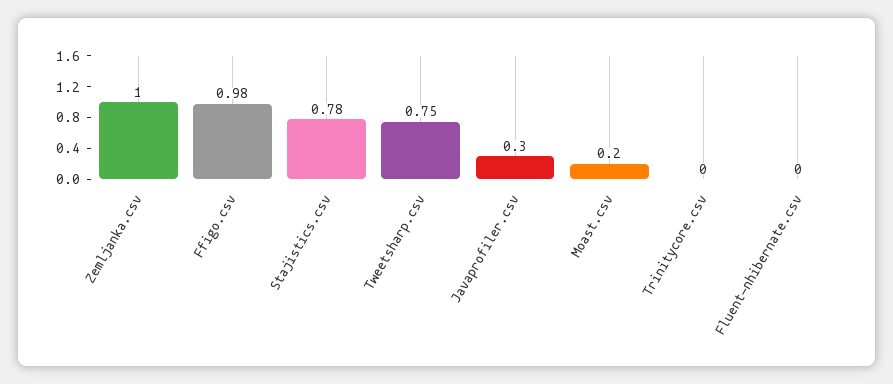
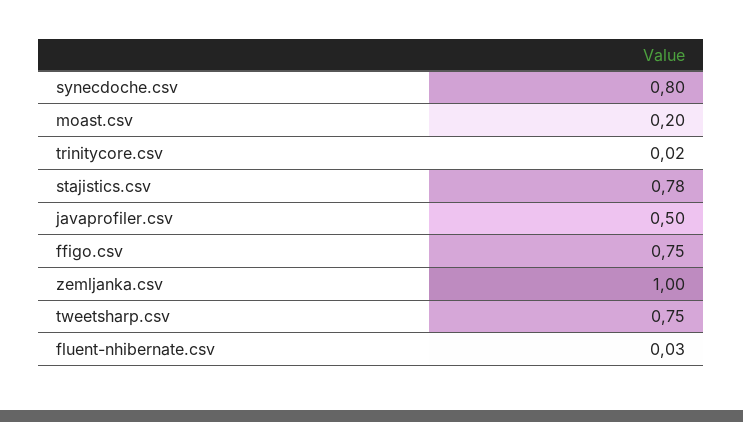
  {
    "Zemljanka.csv": 1,
-   "Ffigo.csv": 0.98,
+   "Ffigo.csv": 0.75,
    "Stajistics.csv": 0.78,
    "Tweetsharp.csv": 0.75,
-   "Javaprofiler.csv": 0.3,
+   "Javaprofiler.csv": 0.5,
    "Moast.csv": 0.2,
-   "Trinitycore.csv": 0,
+   "Trinitycore.csv": 0.02,
-   "Fluent-nhibernate.csv": 0
+   "Fluent-nhibernate.csv": 0.03,
+   "synecdoche.csv": 0.8
  }

